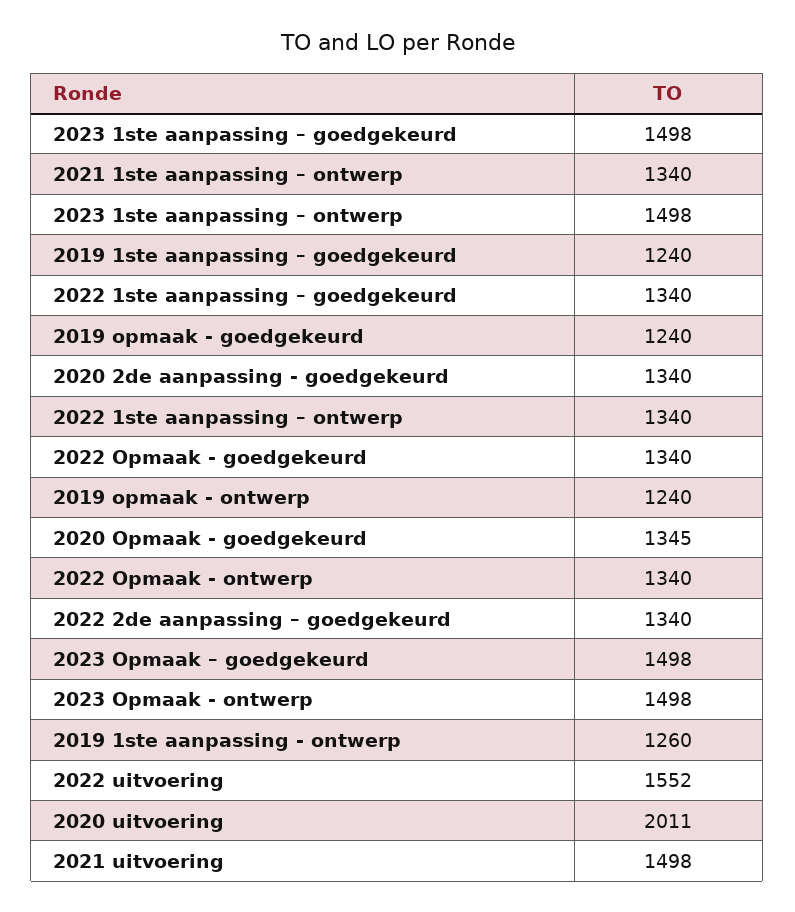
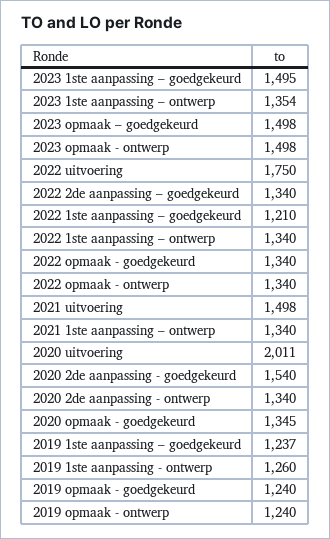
  {
-   "2023 1ste aanpassing – goedgekeurd": 1498,
+   "2023 1ste aanpassing – goedgekeurd": 1495,
    "2021 1ste aanpassing – ontwerp": 1340,
-   "2023 1ste aanpassing – ontwerp": 1498,
+   "2023 1ste aanpassing – ontwerp": 1354,
-   "2019 1ste aanpassing – goedgekeurd": 1240,
+   "2019 1ste aanpassing – goedgekeurd": 1237,
-   "2022 1ste aanpassing – goedgekeurd": 1340,
+   "2022 1ste aanpassing – goedgekeurd": 1210,
    "2019 opmaak - goedgekeurd": 1240,
-   "2020 2de aanpassing - goedgekeurd": 1340,
+   "2020 2de aanpassing - goedgekeurd": 1540,
    "2022 1ste aanpassing – ontwerp": 1340,
    "2022 Opmaak - goedgekeurd": 1340,
    "2019 opmaak - ontwerp": 1240,
    "2020 Opmaak - goedgekeurd": 1345,
    "2022 Opmaak - ontwerp": 1340,
    "2022 2de aanpassing – goedgekeurd": 1340,
    "2023 Opmaak – goedgekeurd": 1498,
    "2023 Opmaak - ontwerp": 1498,
    "2019 1ste aanpassing - ontwerp": 1260,
-   "2022 uitvoering": 1552,
+   "2022 uitvoering": 1750,
    "2020 uitvoering": 2011,
-   "2021 uitvoering": 1498
+   "2021 uitvoering": 1498,
+   "2020 2de aanpassing - ontwerp": 1340
  }

